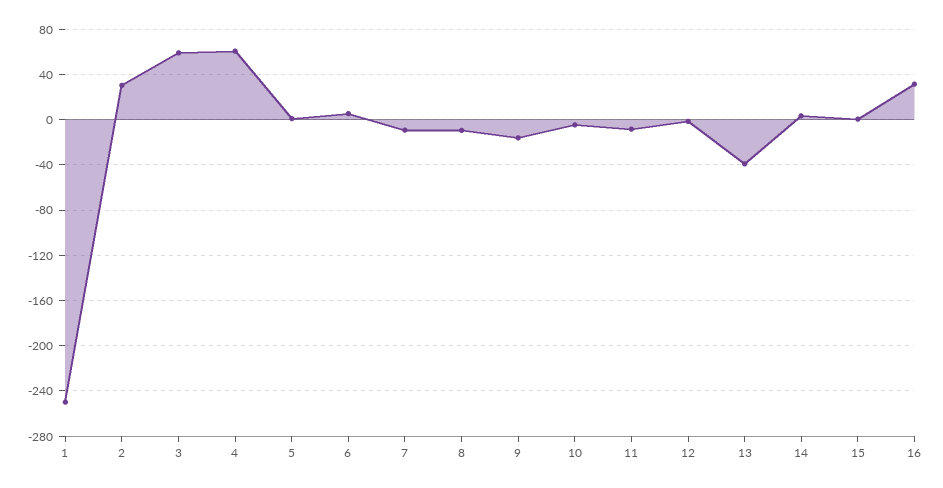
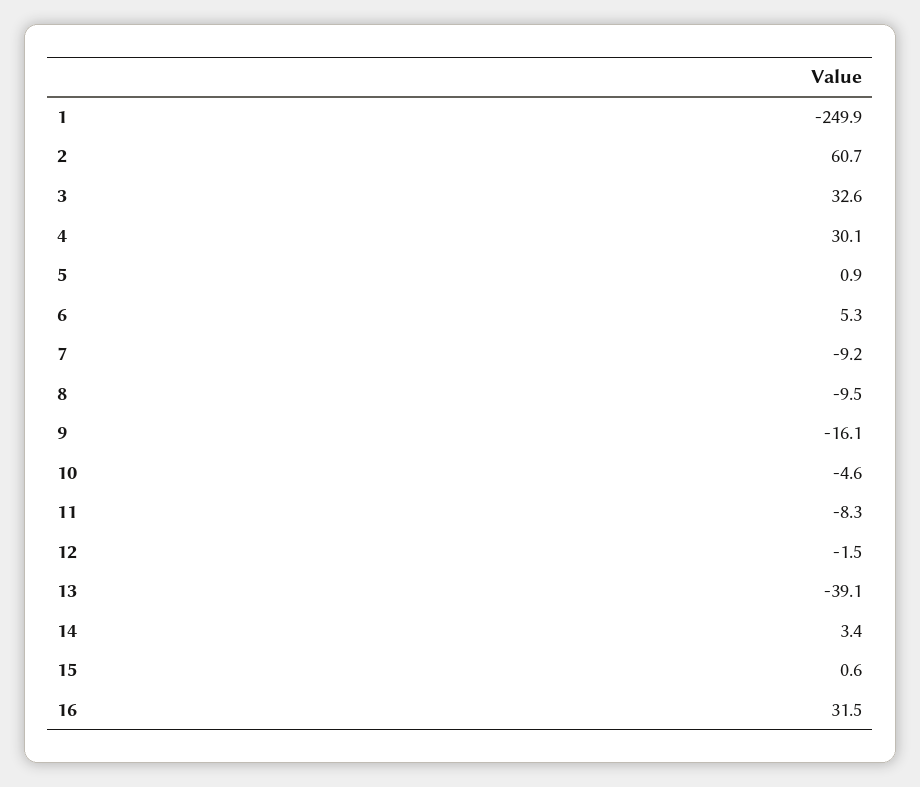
  {
    "1": -249.9,
-   "2": 30,
+   "2": 60.7,
-   "3": 60,
+   "3": 32.6,
-   "4": 60,
+   "4": 30.1,
    "5": 0.9,
    "6": 5.3,
    "7": -9.2,
    "8": -9.5,
    "9": -16.1,
    "10": -4.6,
    "11": -8.3,
    "12": -1.5,
    "13": -39.1,
    "14": 3.4,
    "15": 0.6,
    "16": 31.5
  }

